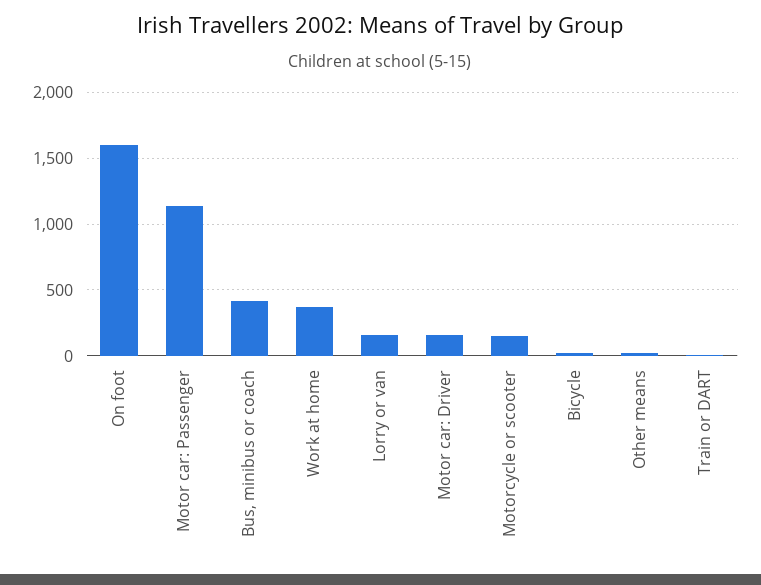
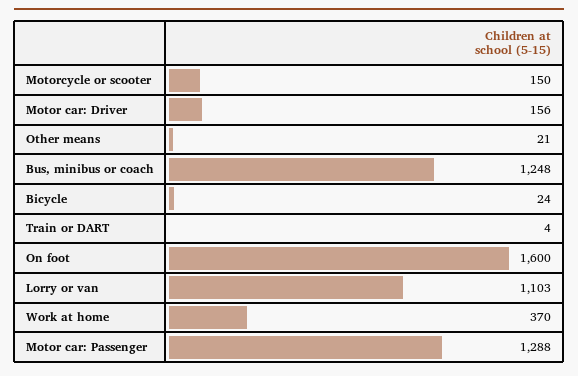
  {
    "On foot": 1600,
-   "Motor car: Passenger": 1150,
+   "Motor car: Passenger": 1288,
-   "Bus, minibus or coach": 400,
+   "Bus, minibus or coach": 1248,
    "Work at home": 370,
-   "Lorry or van": 150,
+   "Lorry or van": 1103,
    "Motor car: Driver": 156,
    "Motorcycle or scooter": 150,
    "Bicycle": 24,
    "Other means": 21,
    "Train or DART": 4
  }

